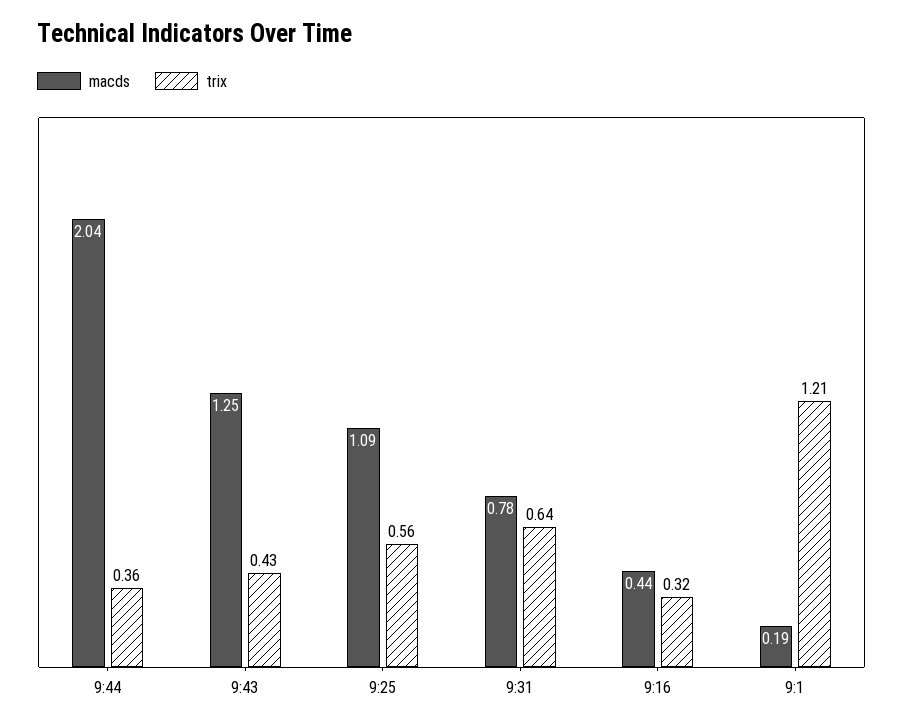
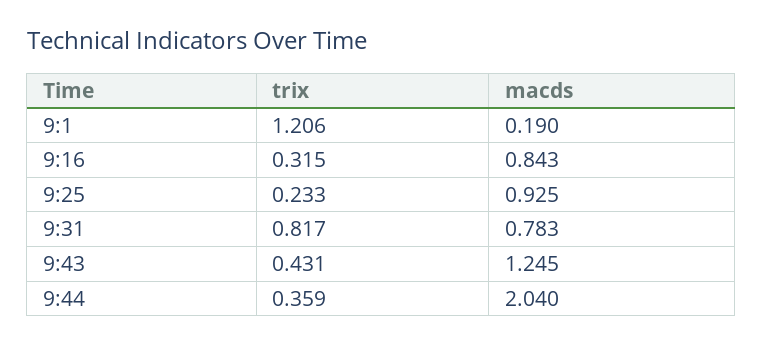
  {
    "macds": {
      "9:44": 2.04,
      "9:43": 1.245,
-     "9:25": 1.09,
+     "9:25": 0.925,
      "9:31": 0.783,
-     "9:16": 0.44,
+     "9:16": 0.843,
      "9:1": 0.19
    },
    "trix": {
      "9:44": 0.359,
      "9:43": 0.431,
-     "9:25": 0.56,
+     "9:25": 0.233,
-     "9:31": 0.64,
+     "9:31": 0.817,
      "9:16": 0.315,
      "9:1": 1.206
    }
  }

